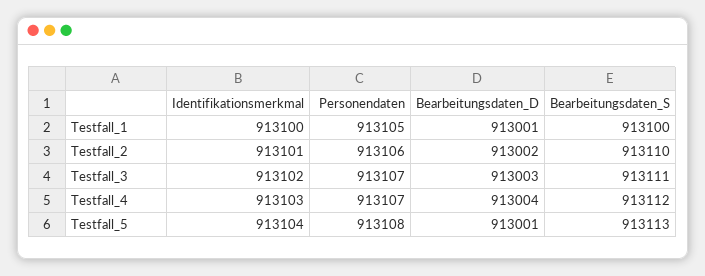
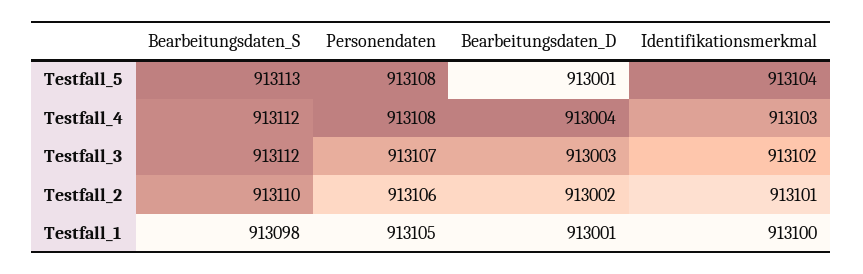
  {
    "Identifikationsmerkmal": {
      "Testfall_1": 913100,
      "Testfall_2": 913101,
      "Testfall_3": 913102,
      "Testfall_4": 913103,
      "Testfall_5": 913104
    },
    "Personendaten": {
      "Testfall_1": 913105,
      "Testfall_2": 913106,
      "Testfall_3": 913107,
-     "Testfall_4": 913107,
+     "Testfall_4": 913108,
      "Testfall_5": 913108
    },
    "Bearbeitungsdaten_D": {
      "Testfall_1": 913001,
      "Testfall_2": 913002,
      "Testfall_3": 913003,
      "Testfall_4": 913004,
      "Testfall_5": 913001
    },
    "Bearbeitungsdaten_S": {
-     "Testfall_1": 913100,
+     "Testfall_1": 913098,
      "Testfall_2": 913110,
-     "Testfall_3": 913111,
+     "Testfall_3": 913112,
      "Testfall_4": 913112,
      "Testfall_5": 913113
    }
  }

